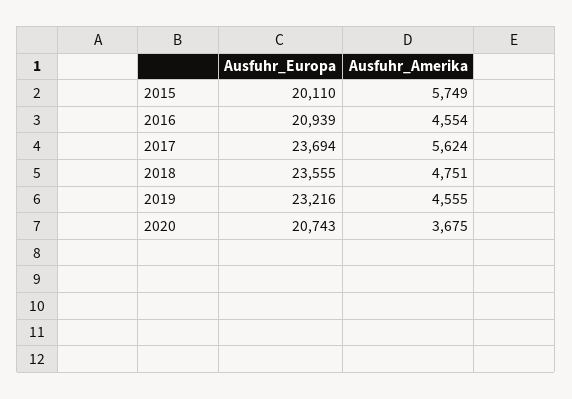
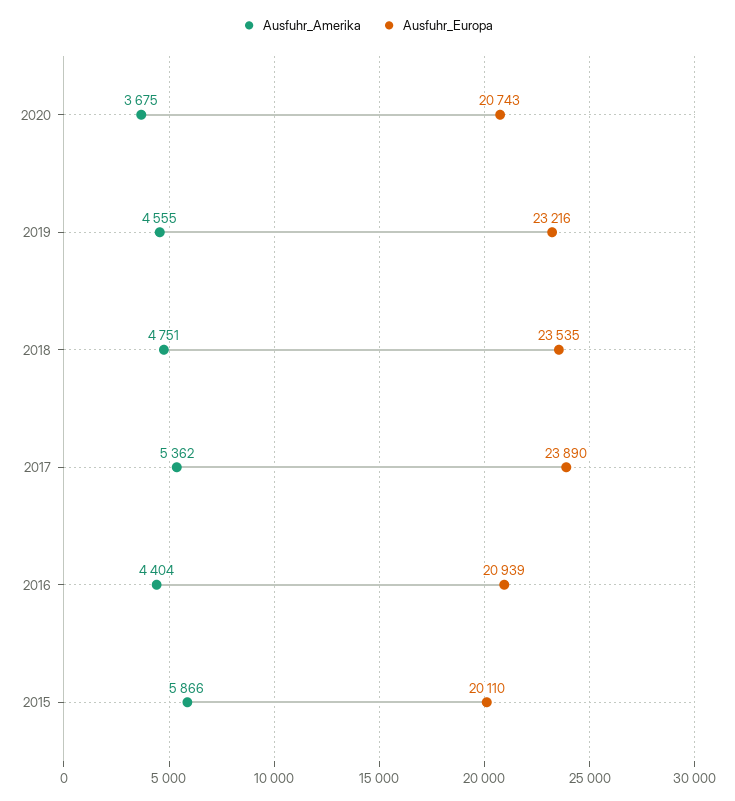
  {
    "Ausfuhr_Europa": {
      "2015": 20110,
      "2016": 20939,
-     "2017": 23694,
+     "2017": 23890,
-     "2018": 23555,
+     "2018": 23535,
      "2019": 23216,
      "2020": 20743
    },
    "Ausfuhr_Amerika": {
-     "2015": 5749,
+     "2015": 5866,
-     "2016": 4554,
+     "2016": 4404,
-     "2017": 5624,
+     "2017": 5362,
      "2018": 4751,
      "2019": 4555,
      "2020": 3675
    }
  }

